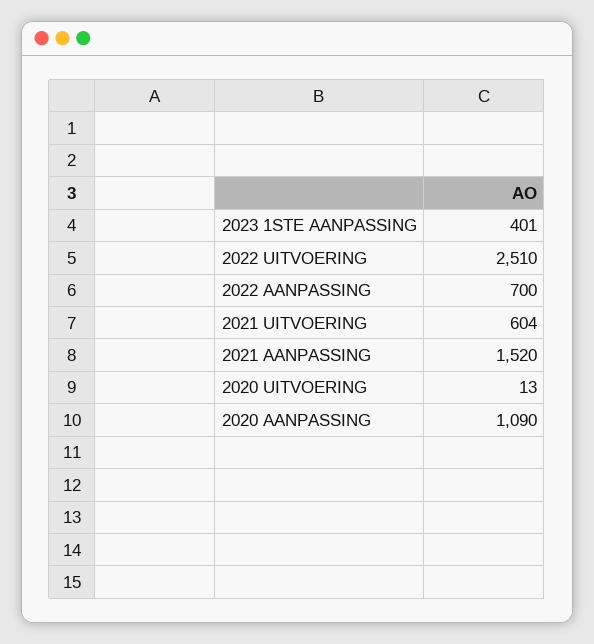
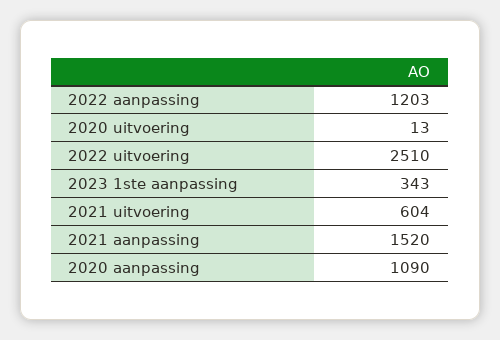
  {
-   "2023 1STE AANPASSING": 401,
+   "2023 1STE AANPASSING": 343,
    "2022 UITVOERING": 2510,
-   "2022 AANPASSING": 700,
+   "2022 AANPASSING": 1203,
    "2021 UITVOERING": 604,
    "2021 AANPASSING": 1520,
    "2020 UITVOERING": 13,
    "2020 AANPASSING": 1090
  }

